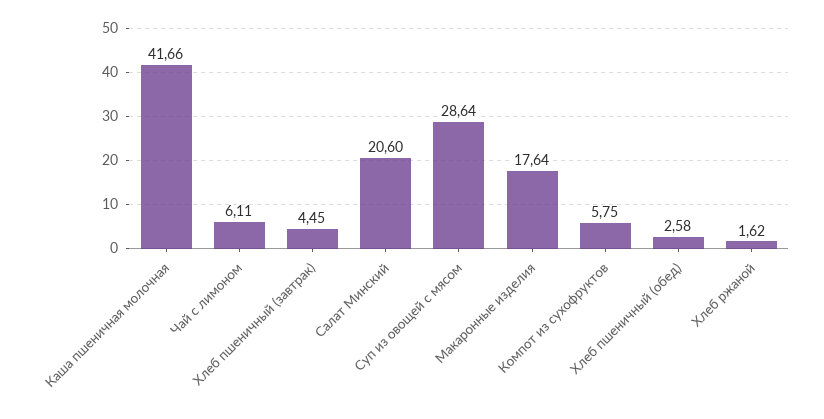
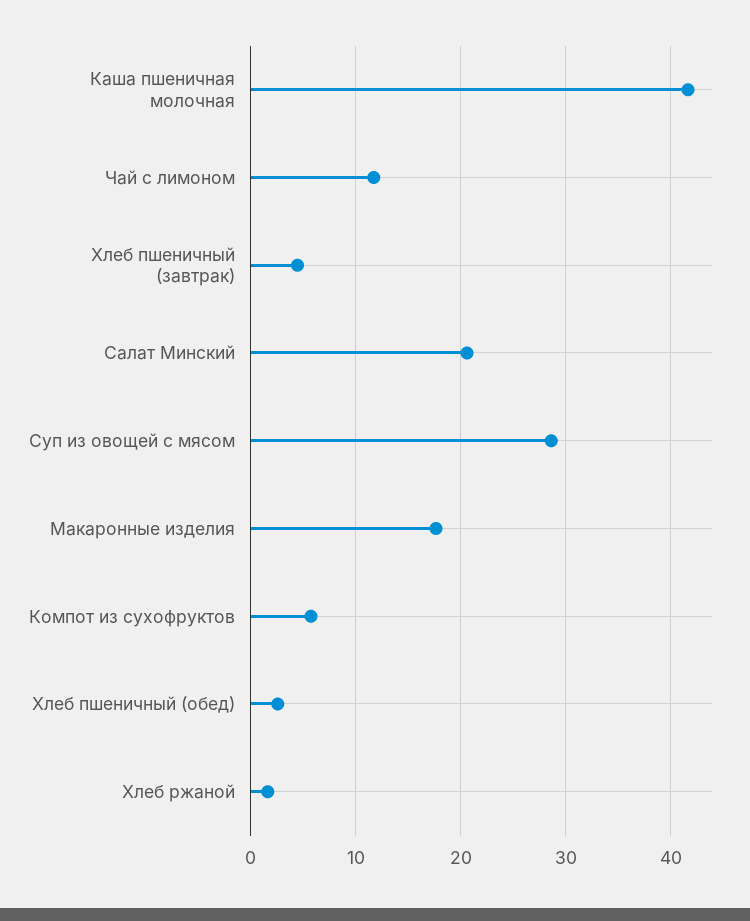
  {
    "Каша пшеничная молочная": 41.66,
-   "Чай с лимоном": 6.11,
+   "Чай с лимоном": 12,
    "Хлеб пшеничный (завтрак)": 4.45,
    "Салат Минский": 20.6,
    "Суп из овощей с мясом": 28.64,
    "Макаронные изделия": 17.64,
    "Компот из сухофруктов": 5.75,
    "Хлеб пшеничный (обед)": 2.58,
    "Хлеб ржаной": 1.62
  }

